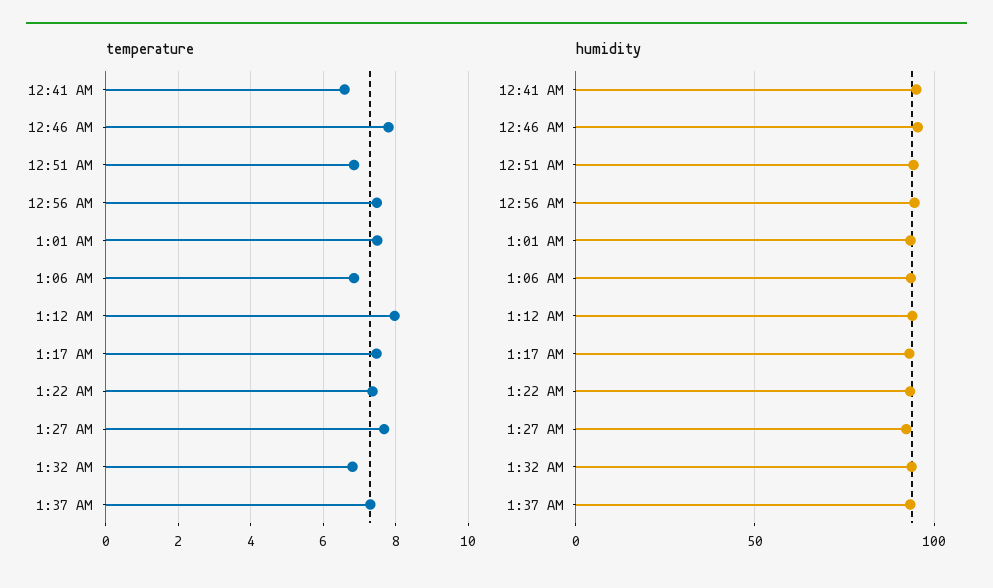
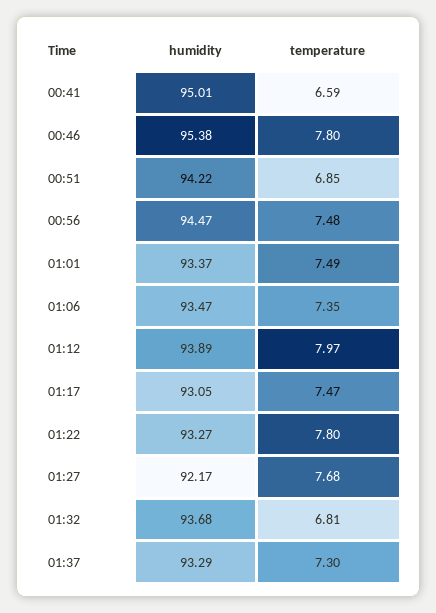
  {
    "temperature": {
      "12:41 AM": 6.59,
      "12:46 AM": 7.8,
      "12:51 AM": 6.85,
      "12:56 AM": 7.48,
      "1:01 AM": 7.49,
-     "1:06 AM": 6.8,
+     "1:06 AM": 7.35,
      "1:12 AM": 7.97,
      "1:17 AM": 7.47,
-     "1:22 AM": 7.4,
+     "1:22 AM": 7.8,
      "1:27 AM": 7.68,
      "1:32 AM": 6.81,
      "1:37 AM": 7.3
    },
    "humidity": {
      "12:41 AM": 95.01,
      "12:46 AM": 95.38,
      "12:51 AM": 94.22,
      "12:56 AM": 94.47,
      "1:01 AM": 93.37,
      "1:06 AM": 93.47,
      "1:12 AM": 93.89,
      "1:17 AM": 93.05,
      "1:22 AM": 93.27,
      "1:27 AM": 92.17,
      "1:32 AM": 93.68,
      "1:37 AM": 93.29
    }
  }

